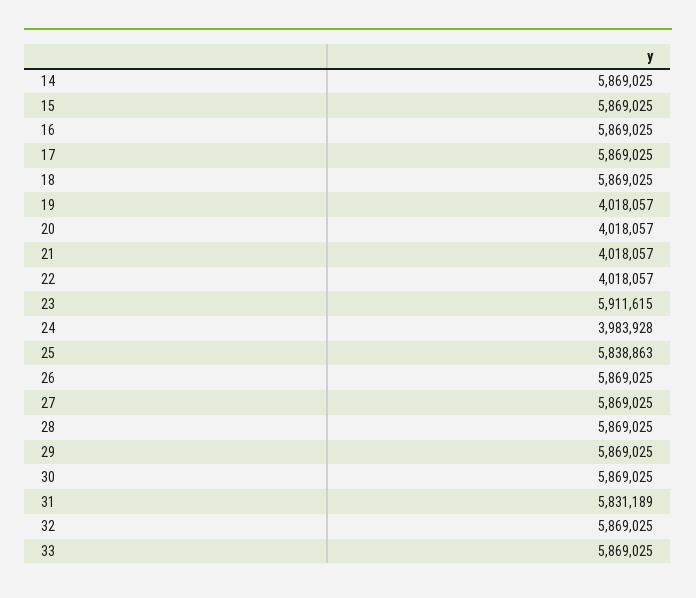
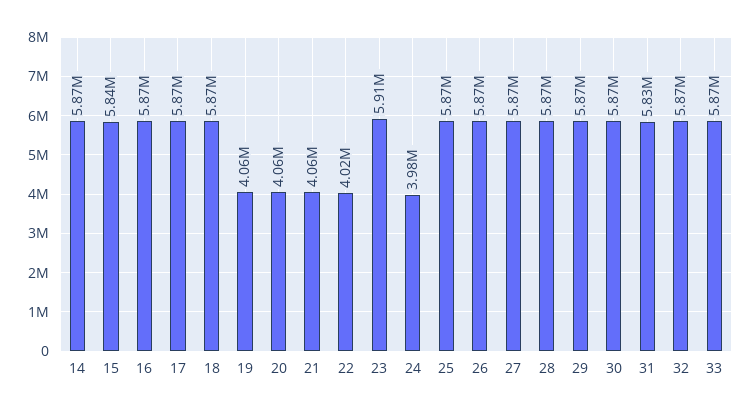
  {
    "14": 5869025,
-   "15": 5869025,
+   "15": 5840000,
    "16": 5869025,
    "17": 5869025,
    "18": 5869025,
-   "19": 4018057,
+   "19": 4060000,
-   "20": 4018057,
+   "20": 4060000,
-   "21": 4018057,
+   "21": 4060000,
    "22": 4018057,
    "23": 5911615,
    "24": 3983928,
-   "25": 5838863,
+   "25": 5870000,
    "26": 5869025,
    "27": 5869025,
    "28": 5869025,
    "29": 5869025,
    "30": 5869025,
    "31": 5831189,
    "32": 5869025,
    "33": 5869025
  }

